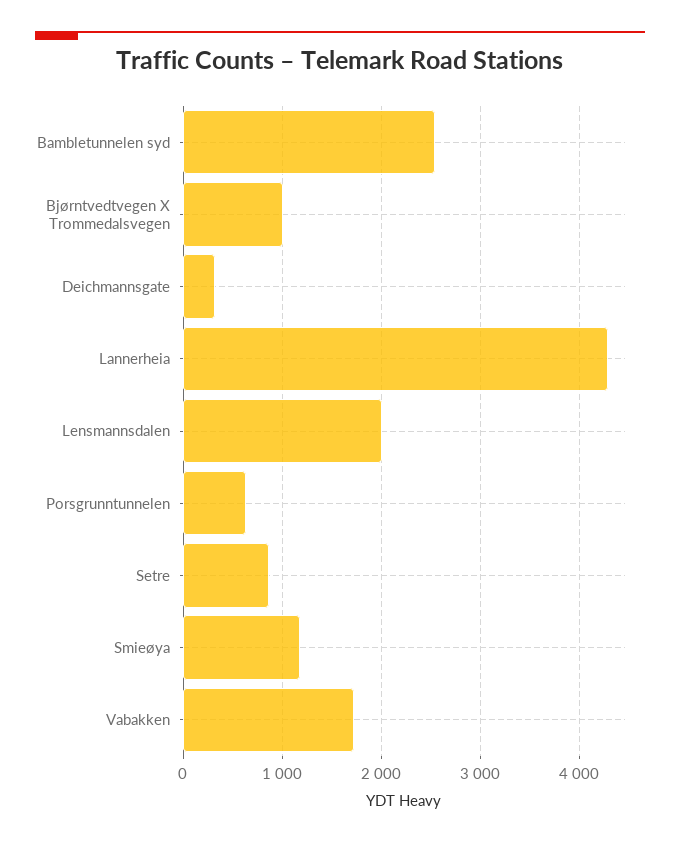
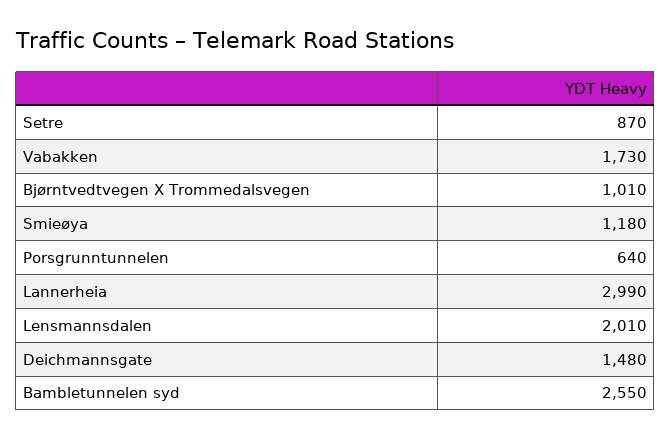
  {
    "Bambletunnelen syd": 2550,
    "Bjørntvedtvegen X Trommedalsvegen": 1010,
-   "Deichmannsgate": 300,
+   "Deichmannsgate": 1480,
-   "Lannerheia": 4300,
+   "Lannerheia": 2990,
    "Lensmannsdalen": 2010,
    "Porsgrunntunnelen": 640,
    "Setre": 870,
    "Smieøya": 1180,
    "Vabakken": 1730
  }

